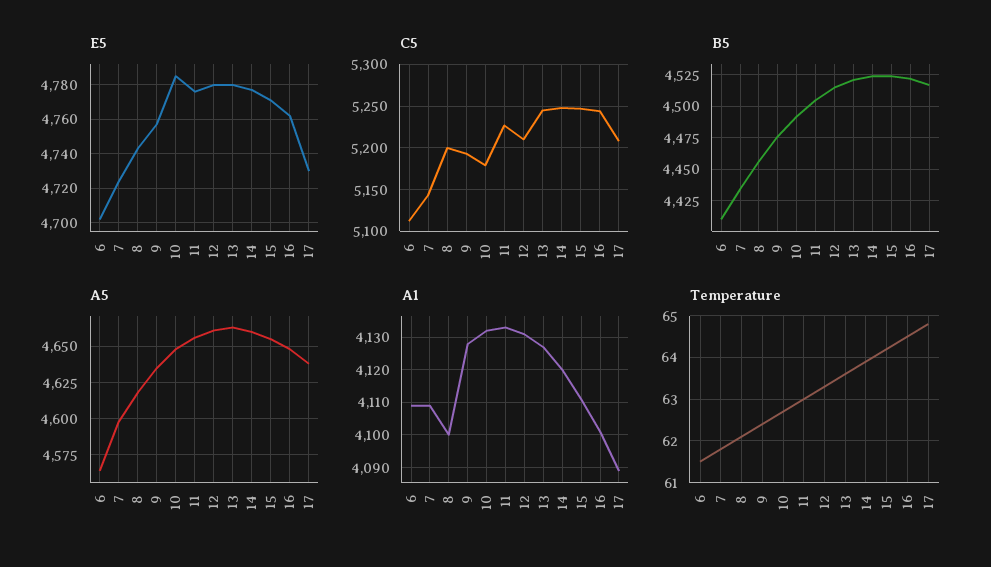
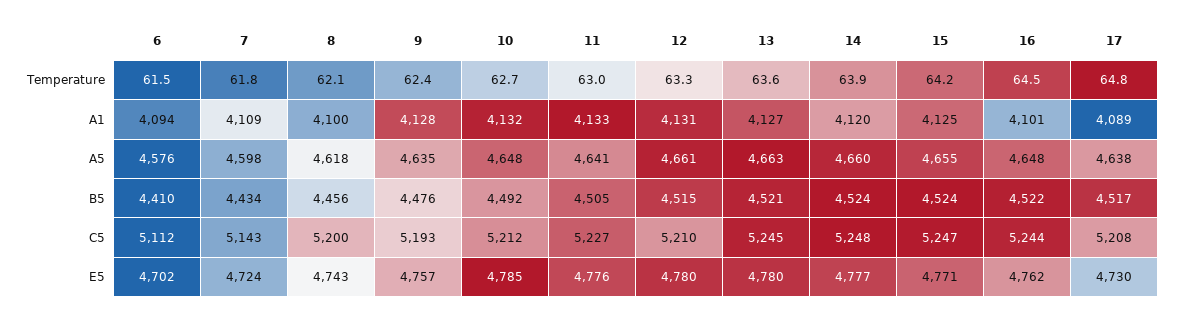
  {
    "E5": {
      "6": 4702,
      "7": 4724,
      "8": 4743,
      "9": 4757,
      "10": 4785,
      "11": 4776,
      "12": 4780,
      "13": 4780,
      "14": 4777,
      "15": 4771,
      "16": 4762,
      "17": 4730
    },
    "C5": {
      "6": 5112,
      "7": 5143,
      "8": 5200,
      "9": 5193,
-     "10": 5180,
+     "10": 5212,
      "11": 5227,
      "12": 5210,
      "13": 5245,
      "14": 5248,
      "15": 5247,
      "16": 5244,
      "17": 5208
    },
    "B5": {
      "6": 4410,
      "7": 4434,
      "8": 4456,
      "9": 4476,
      "10": 4492,
      "11": 4505,
      "12": 4515,
      "13": 4521,
      "14": 4524,
      "15": 4524,
      "16": 4522,
      "17": 4517
    },
    "A5": {
-     "6": 4565,
+     "6": 4576,
      "7": 4598,
      "8": 4618,
      "9": 4635,
      "10": 4648,
-     "11": 4655,
+     "11": 4641,
      "12": 4661,
      "13": 4663,
      "14": 4660,
      "15": 4655,
      "16": 4648,
      "17": 4638
    },
    "A1": {
-     "6": 4110,
+     "6": 4094,
      "7": 4109,
      "8": 4100,
      "9": 4128,
      "10": 4132,
      "11": 4133,
      "12": 4131,
      "13": 4127,
      "14": 4120,
-     "15": 4110,
+     "15": 4125,
      "16": 4101,
      "17": 4089
    },
    "Temperature": {
      "6": 61.5,
      "7": 61.8,
      "8": 62.1,
      "9": 62.4,
      "10": 62.7,
      "11": 63,
      "12": 63.3,
      "13": 63.6,
      "14": 63.9,
      "15": 64.2,
      "16": 64.5,
      "17": 64.8
    }
  }

